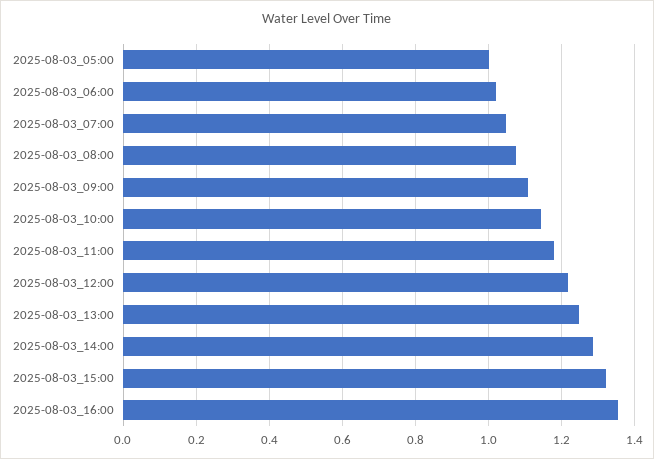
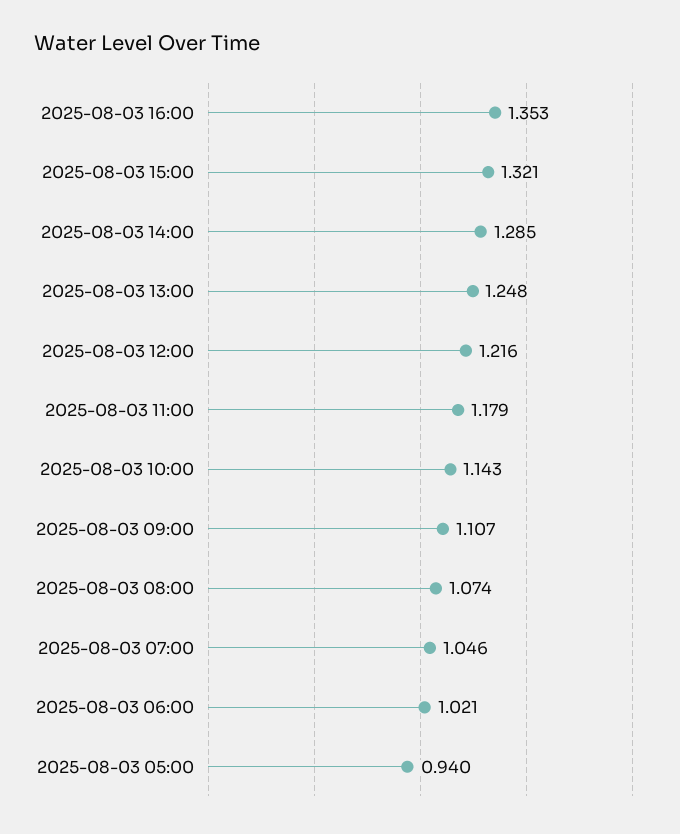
  {
-   "2025-08-03_05:00": 1,
+   "2025-08-03_05:00": 0.94,
    "2025-08-03_06:00": 1.021,
    "2025-08-03_07:00": 1.046,
    "2025-08-03_08:00": 1.074,
    "2025-08-03_09:00": 1.107,
    "2025-08-03_10:00": 1.143,
    "2025-08-03_11:00": 1.179,
    "2025-08-03_12:00": 1.216,
    "2025-08-03_13:00": 1.248,
    "2025-08-03_14:00": 1.285,
    "2025-08-03_15:00": 1.321,
    "2025-08-03_16:00": 1.353
  }

